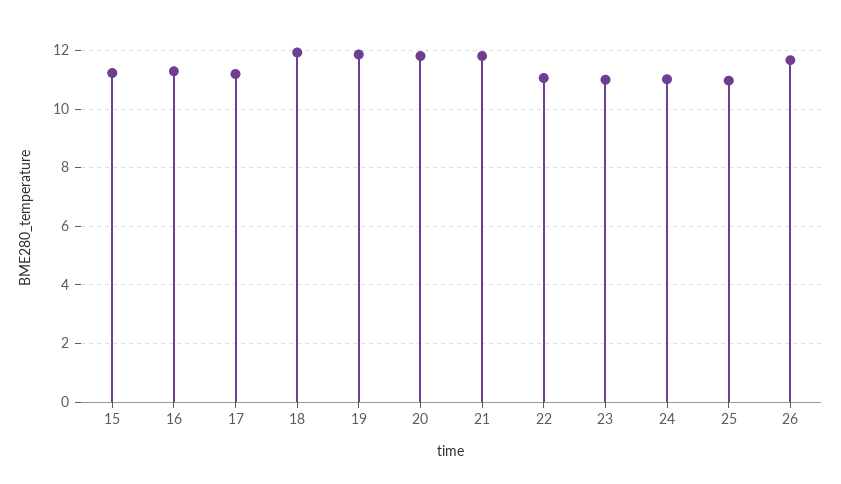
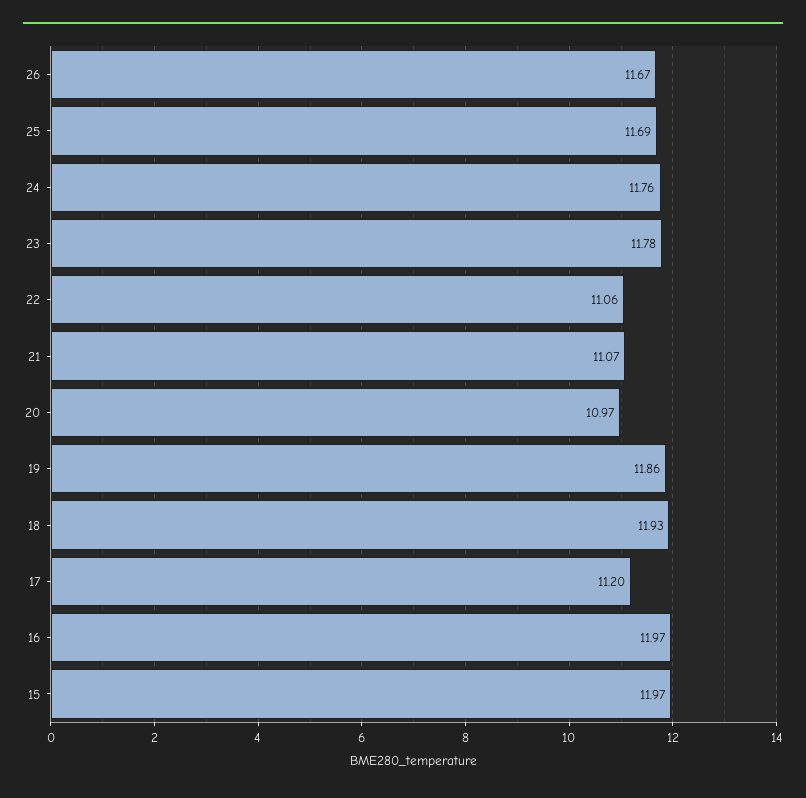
  {
-   "15": 11.25,
+   "15": 11.97,
-   "16": 11.25,
+   "16": 11.97,
    "17": 11.2,
    "18": 11.93,
    "19": 11.86,
-   "20": 11.75,
+   "20": 10.97,
-   "21": 11.75,
+   "21": 11.07,
    "22": 11.06,
-   "23": 11,
+   "23": 11.78,
-   "24": 11,
+   "24": 11.76,
-   "25": 11,
+   "25": 11.69,
    "26": 11.67
  }

